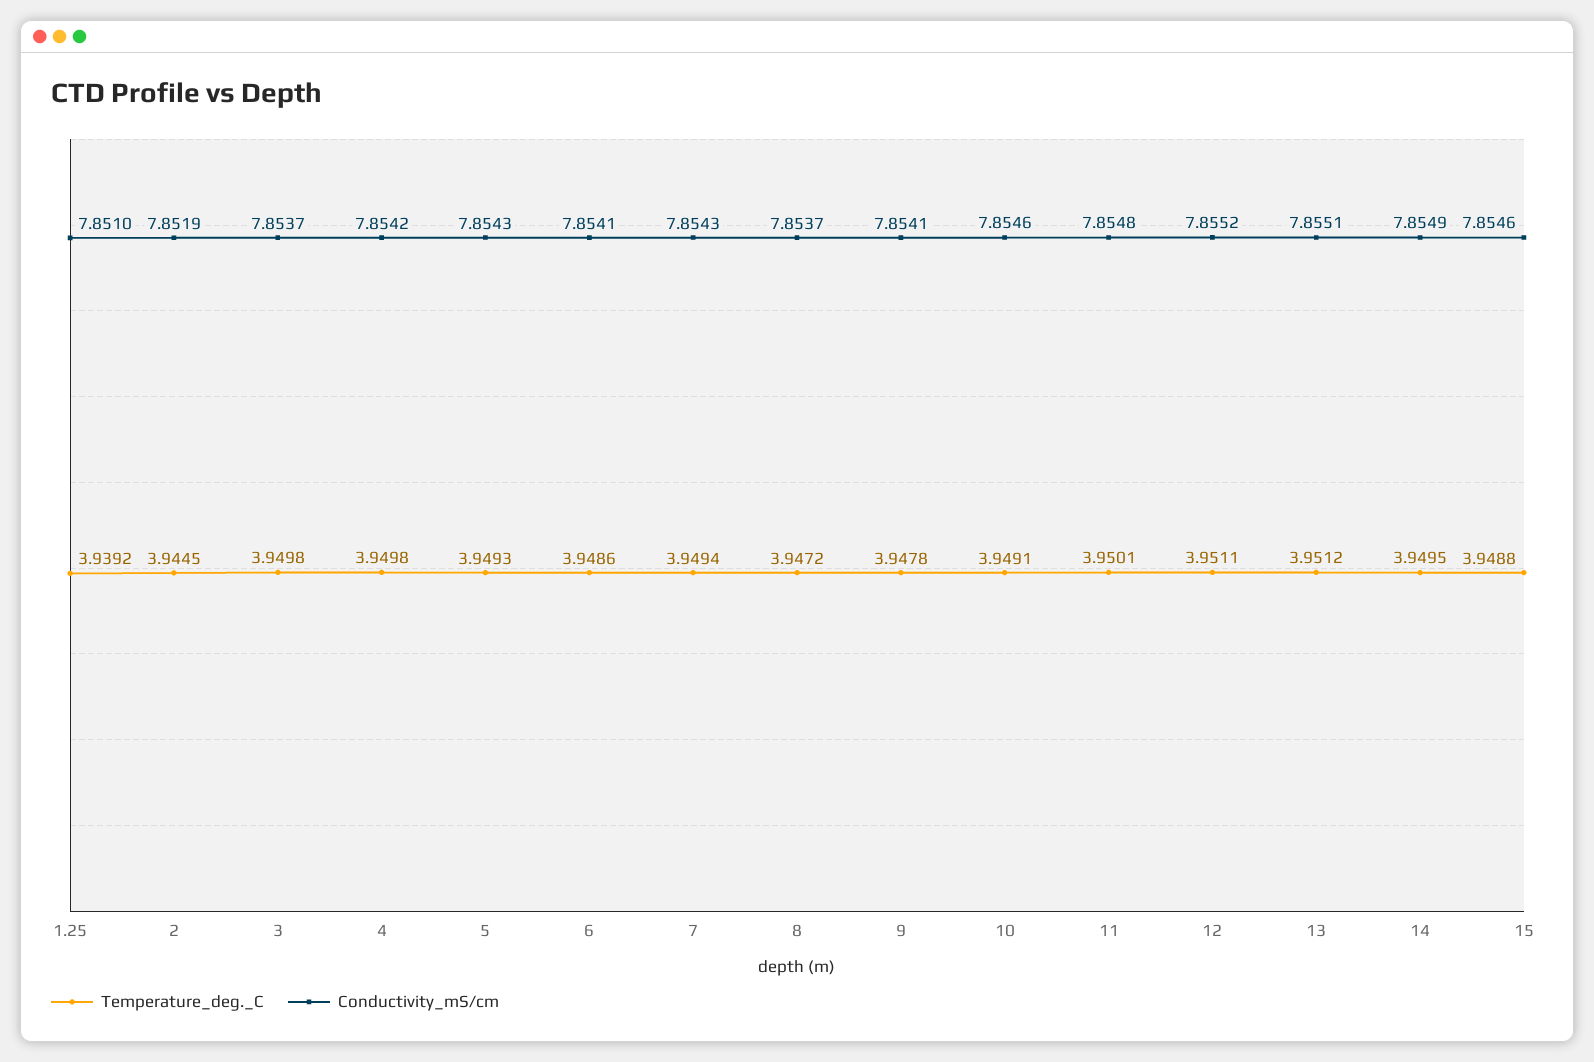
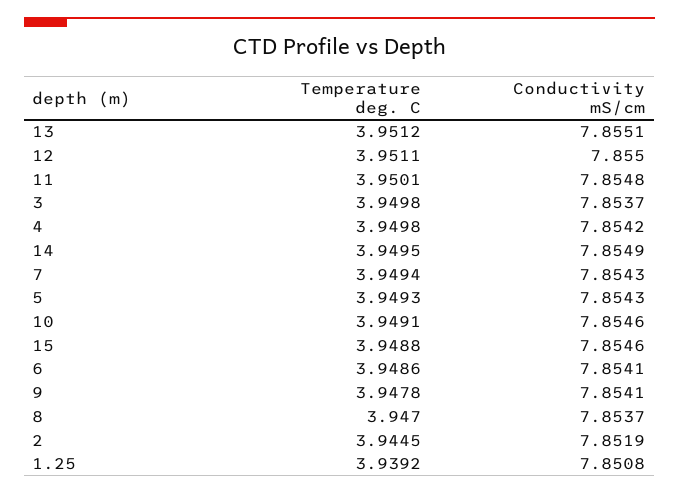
  {
    "Temperature_deg._C": {
      "1.25": 3.9392,
      "2": 3.9445,
      "3": 3.9498,
      "4": 3.9498,
      "5": 3.9493,
      "6": 3.9486,
      "7": 3.9494,
-     "8": 3.9472,
+     "8": 3.947,
      "9": 3.9478,
      "10": 3.9491,
      "11": 3.9501,
      "12": 3.9511,
      "13": 3.9512,
      "14": 3.9495,
      "15": 3.9488
    },
    "Conductivity_mS/cm": {
-     "1.25": 7.851,
+     "1.25": 7.8508,
      "2": 7.8519,
      "3": 7.8537,
      "4": 7.8542,
      "5": 7.8543,
      "6": 7.8541,
      "7": 7.8543,
      "8": 7.8537,
      "9": 7.8541,
      "10": 7.8546,
      "11": 7.8548,
-     "12": 7.8552,
+     "12": 7.855,
      "13": 7.8551,
      "14": 7.8549,
      "15": 7.8546
    }
  }

